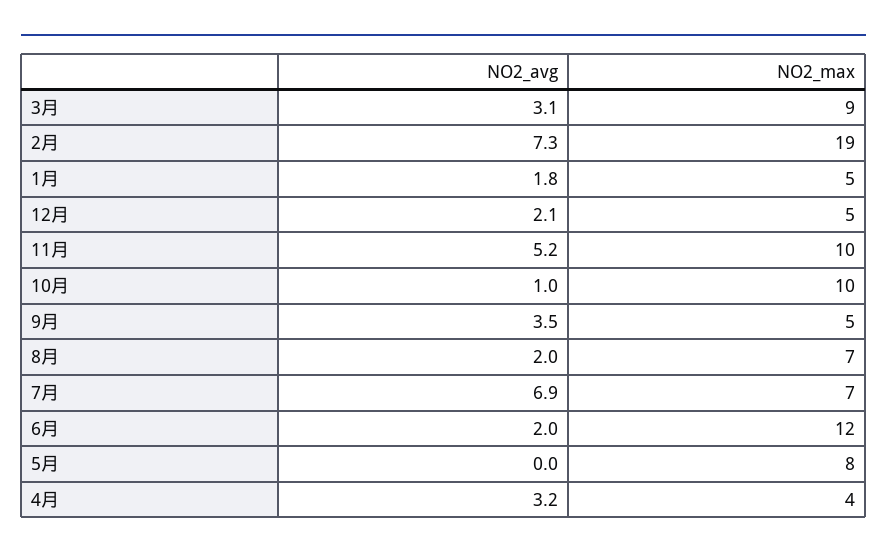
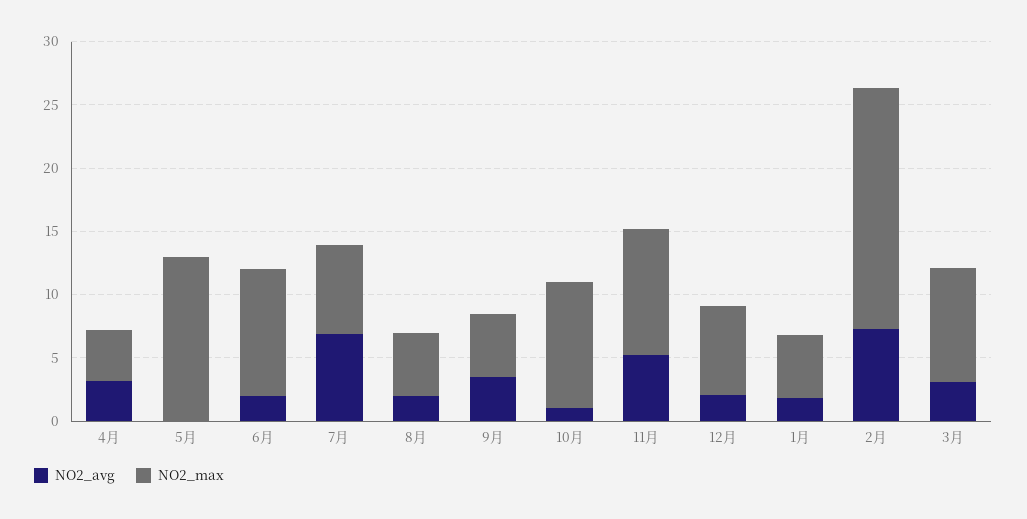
  {
    "NO2_avg": {
      "3月": 3.1,
      "2月": 7.3,
      "1月": 1.8,
      "12月": 2.1,
      "11月": 5.2,
      "10月": 1,
      "9月": 3.5,
      "8月": 2,
      "7月": 6.9,
      "6月": 2,
      "5月": 0,
      "4月": 3.2
    },
    "NO2_max": {
      "3月": 9,
      "2月": 19,
      "1月": 5,
-     "12月": 5,
+     "12月": 7,
      "11月": 10,
      "10月": 10,
      "9月": 5,
-     "8月": 7,
+     "8月": 5,
      "7月": 7,
-     "6月": 12,
+     "6月": 10,
-     "5月": 8,
+     "5月": 13,
      "4月": 4
    }
  }

